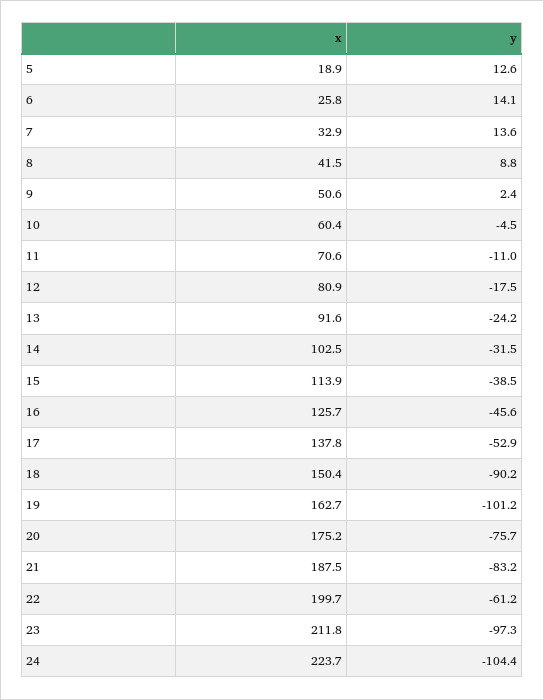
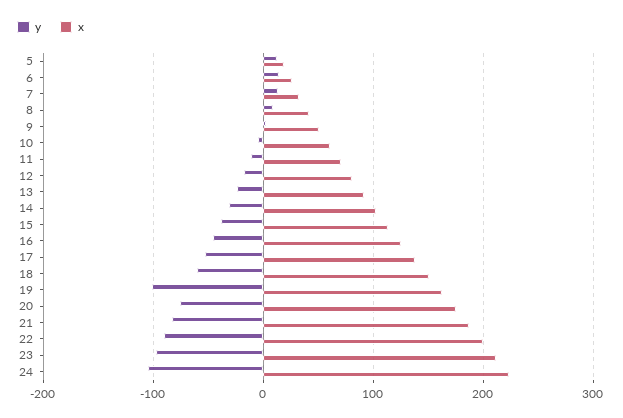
  {
    "x": {
      "5": 18.9,
      "6": 25.8,
      "7": 32.9,
      "8": 41.5,
      "9": 50.6,
      "10": 60.4,
      "11": 70.6,
      "12": 80.9,
      "13": 91.6,
      "14": 102.5,
      "15": 113.9,
      "16": 125.7,
      "17": 137.8,
      "18": 150.4,
      "19": 162.7,
      "20": 175.2,
      "21": 187.5,
      "22": 199.7,
      "23": 211.8,
      "24": 223.7
    },
    "y": {
      "5": 12.6,
      "6": 14.1,
      "7": 13.6,
      "8": 8.8,
      "9": 2.4,
      "10": -4.5,
      "11": -11,
      "12": -17.5,
      "13": -24.2,
      "14": -31.5,
      "15": -38.5,
      "16": -45.6,
      "17": -52.9,
-     "18": -90.2,
+     "18": -60,
      "19": -101.2,
      "20": -75.7,
      "21": -83.2,
-     "22": -61.2,
+     "22": -90,
      "23": -97.3,
      "24": -104.4
    }
  }

